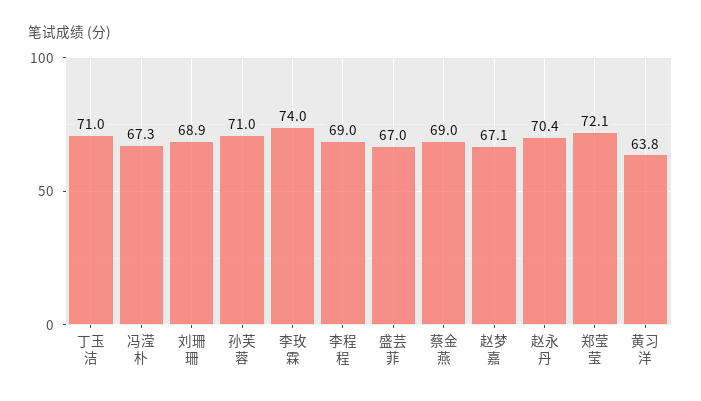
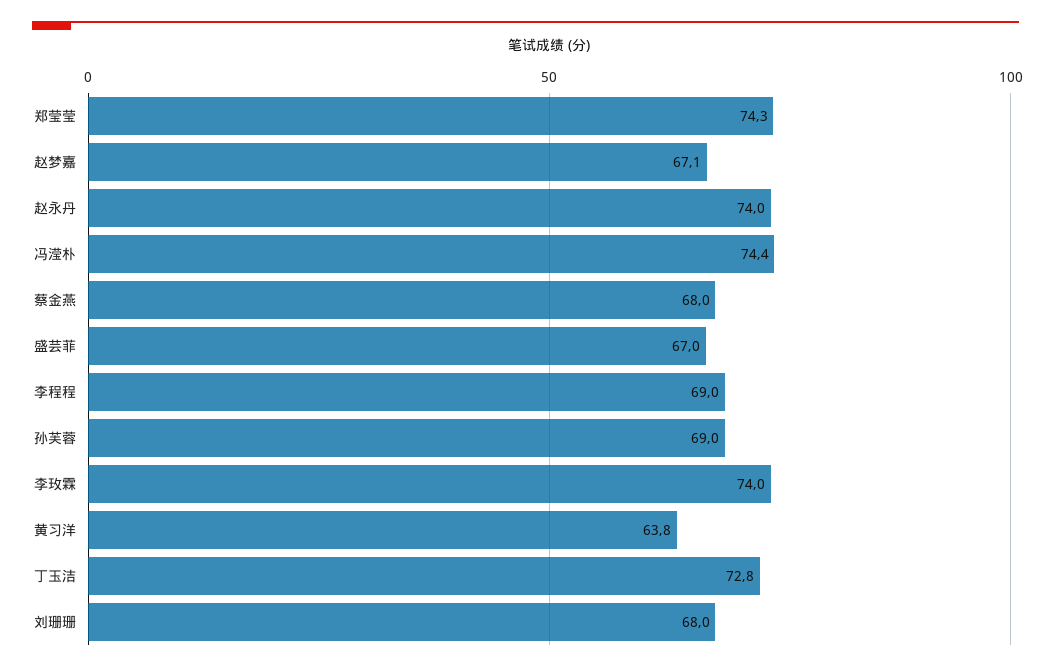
  {
-   "丁玉洁": 71,
+   "丁玉洁": 72.8,
-   "冯滢朴": 67.3,
+   "冯滢朴": 74.4,
-   "刘珊珊": 68.9,
+   "刘珊珊": 68,
-   "孙芙蓉": 71,
+   "孙芙蓉": 69,
    "李玫霖": 74,
    "李程程": 69,
    "盛芸菲": 67,
-   "蔡金燕": 69,
+   "蔡金燕": 68,
    "赵梦嘉": 67.1,
-   "赵永丹": 70.4,
+   "赵永丹": 74,
-   "郑莹莹": 72.1,
+   "郑莹莹": 74.3,
    "黄习洋": 63.8
  }

